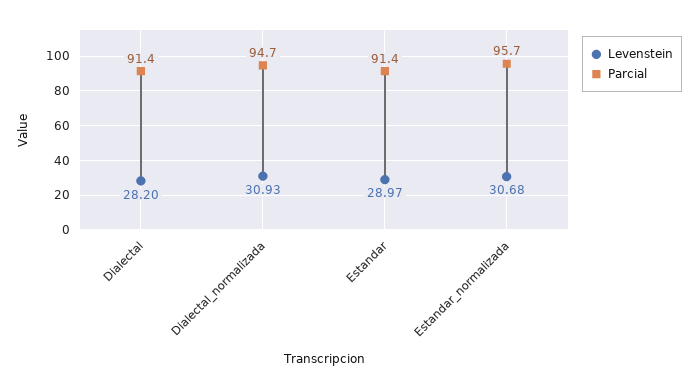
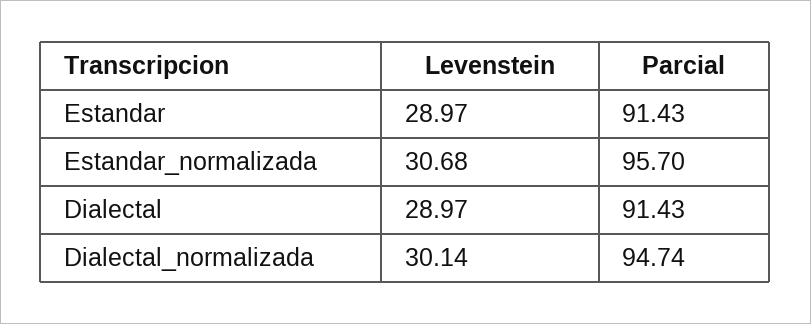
  {
    "Levenstein": {
-     "Dialectal": 28.2,
+     "Dialectal": 28.97,
-     "Dialectal_normalizada": 30.93,
+     "Dialectal_normalizada": 30.14,
      "Estandar": 28.97,
      "Estandar_normalizada": 30.68
    },
    "Parcial": {
      "Dialectal": 91.43,
      "Dialectal_normalizada": 94.74,
      "Estandar": 91.43,
      "Estandar_normalizada": 95.7
    }
  }

